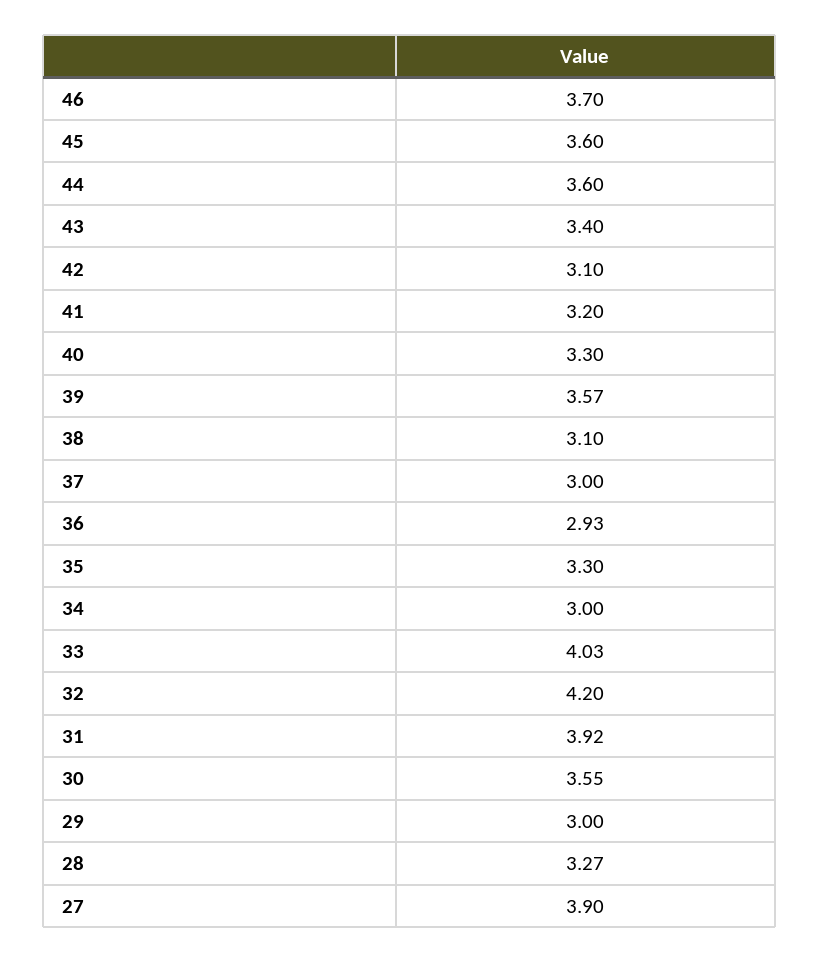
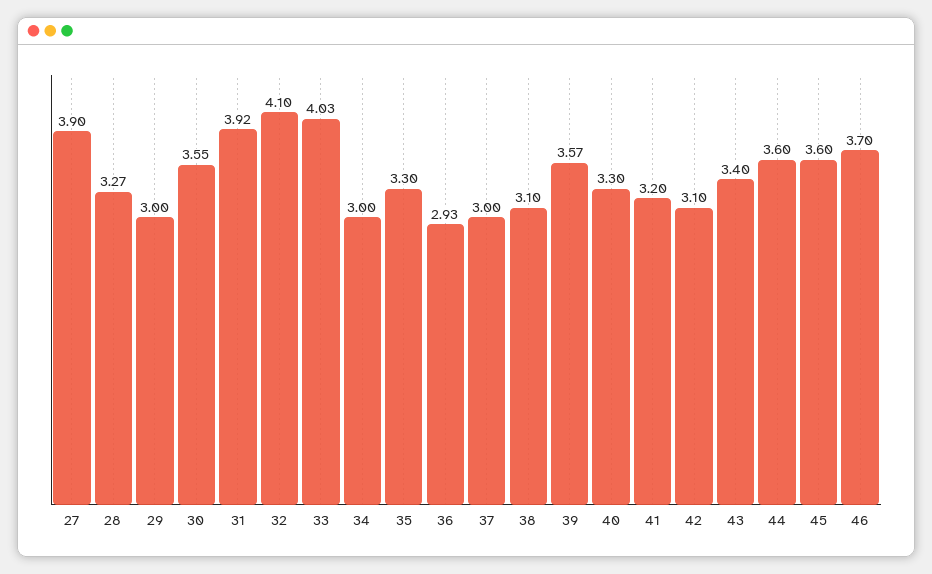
  {
    "46": 3.7,
    "45": 3.6,
    "44": 3.6,
    "43": 3.4,
    "42": 3.1,
    "41": 3.2,
    "40": 3.3,
    "39": 3.57,
    "38": 3.1,
    "37": 3,
    "36": 2.93,
    "35": 3.3,
    "34": 3,
    "33": 4.03,
-   "32": 4.2,
+   "32": 4.1,
    "31": 3.92,
    "30": 3.55,
    "29": 3,
    "28": 3.27,
    "27": 3.9
  }

